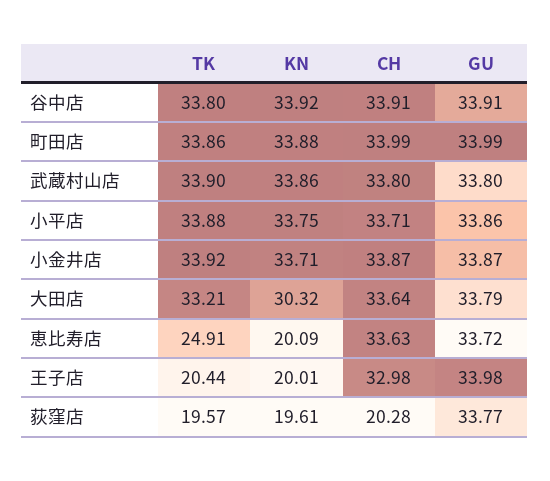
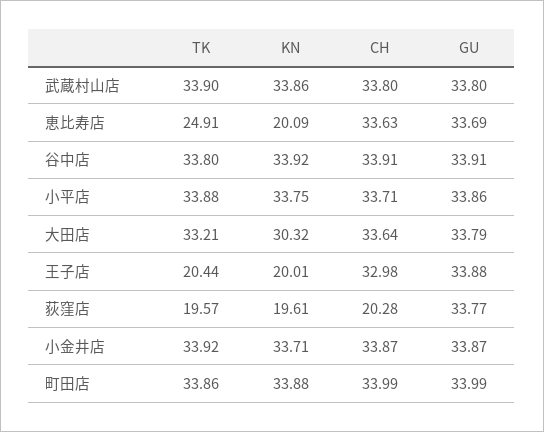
  {
    "TK": {
      "谷中店": 33.8,
      "町田店": 33.86,
      "武蔵村山店": 33.9,
      "小平店": 33.88,
      "小金井店": 33.92,
      "大田店": 33.21,
      "恵比寿店": 24.91,
      "王子店": 20.44,
      "荻窪店": 19.57
    },
    "KN": {
      "谷中店": 33.92,
      "町田店": 33.88,
      "武蔵村山店": 33.86,
      "小平店": 33.75,
      "小金井店": 33.71,
      "大田店": 30.32,
      "恵比寿店": 20.09,
      "王子店": 20.01,
      "荻窪店": 19.61
    },
    "CH": {
      "谷中店": 33.91,
      "町田店": 33.99,
      "武蔵村山店": 33.8,
      "小平店": 33.71,
      "小金井店": 33.87,
      "大田店": 33.64,
      "恵比寿店": 33.63,
      "王子店": 32.98,
      "荻窪店": 20.28
    },
    "GU": {
      "谷中店": 33.91,
      "町田店": 33.99,
      "武蔵村山店": 33.8,
      "小平店": 33.86,
      "小金井店": 33.87,
      "大田店": 33.79,
-     "恵比寿店": 33.72,
+     "恵比寿店": 33.69,
-     "王子店": 33.98,
+     "王子店": 33.88,
      "荻窪店": 33.77
    }
  }

